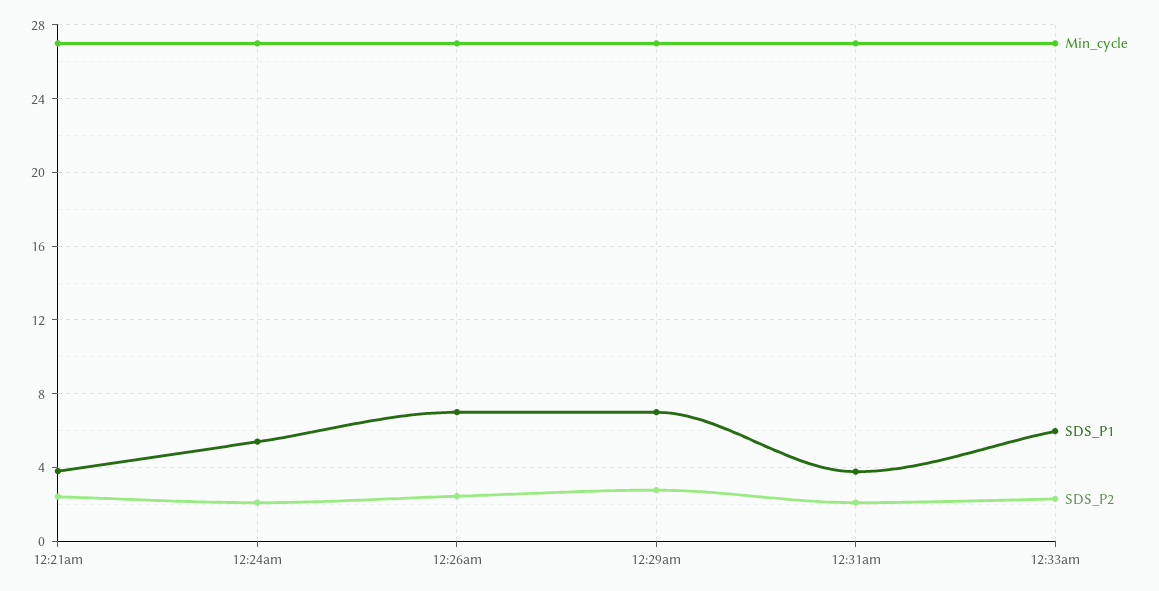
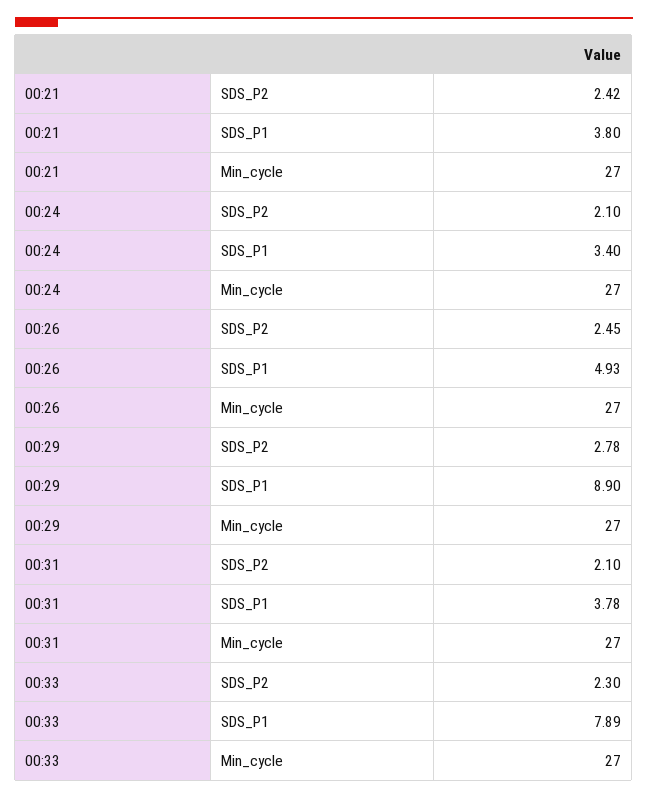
  {
    "Min_cycle": {
      "12:21am": 27,
      "12:24am": 27,
      "12:26am": 27,
      "12:29am": 27,
      "12:31am": 27,
      "12:33am": 27
    },
    "SDS_P1": {
      "12:21am": 3.8,
-     "12:24am": 5.5,
+     "12:24am": 3.4,
-     "12:26am": 7,
+     "12:26am": 4.93,
-     "12:29am": 7,
+     "12:29am": 8.9,
      "12:31am": 3.78,
-     "12:33am": 6
+     "12:33am": 7.89
    },
    "SDS_P2": {
      "12:21am": 2.42,
      "12:24am": 2.1,
      "12:26am": 2.45,
      "12:29am": 2.78,
      "12:31am": 2.1,
      "12:33am": 2.3
    }
  }

